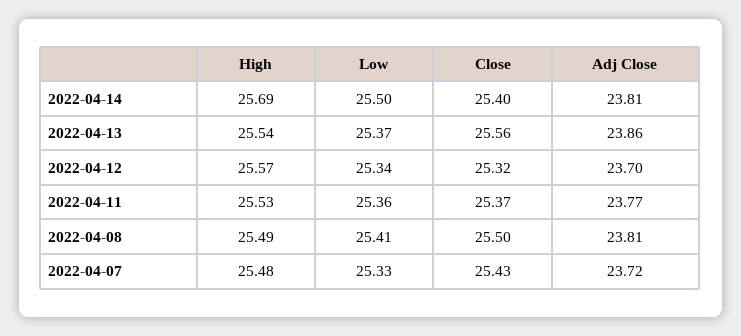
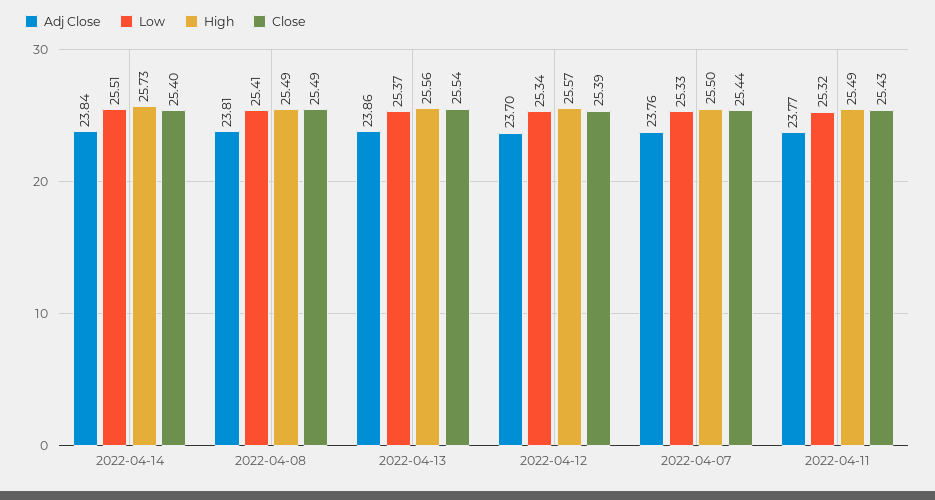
  {
    "High": {
-     "2022-04-14": 25.69,
+     "2022-04-14": 25.73,
-     "2022-04-13": 25.54,
+     "2022-04-13": 25.56,
      "2022-04-12": 25.57,
-     "2022-04-11": 25.53,
+     "2022-04-11": 25.49,
      "2022-04-08": 25.49,
-     "2022-04-07": 25.48
+     "2022-04-07": 25.5
    },
    "Low": {
-     "2022-04-14": 25.5,
+     "2022-04-14": 25.51,
      "2022-04-13": 25.37,
      "2022-04-12": 25.34,
-     "2022-04-11": 25.36,
+     "2022-04-11": 25.32,
      "2022-04-08": 25.41,
      "2022-04-07": 25.33
    },
    "Close": {
      "2022-04-14": 25.4,
-     "2022-04-13": 25.56,
+     "2022-04-13": 25.54,
-     "2022-04-12": 25.32,
+     "2022-04-12": 25.39,
-     "2022-04-11": 25.37,
+     "2022-04-11": 25.43,
-     "2022-04-08": 25.5,
+     "2022-04-08": 25.49,
-     "2022-04-07": 25.43
+     "2022-04-07": 25.44
    },
    "Adj Close": {
-     "2022-04-14": 23.81,
+     "2022-04-14": 23.84,
      "2022-04-13": 23.86,
      "2022-04-12": 23.7,
      "2022-04-11": 23.77,
      "2022-04-08": 23.81,
-     "2022-04-07": 23.72
+     "2022-04-07": 23.76
    }
  }

